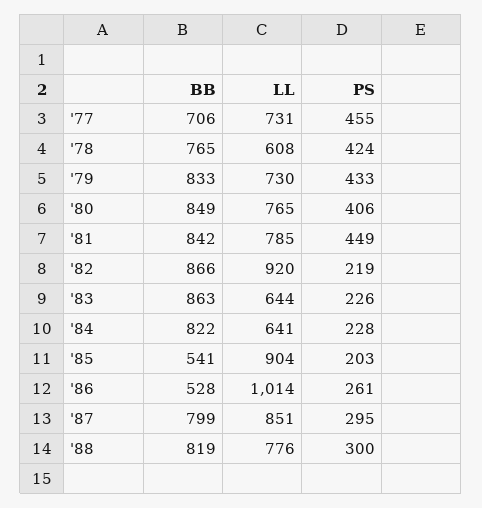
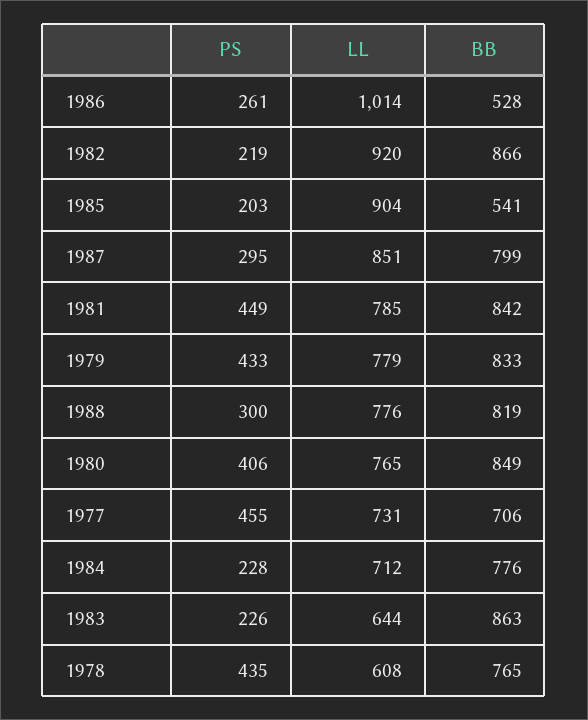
  {
    "BB": {
      "'77": 706,
      "'78": 765,
      "'79": 833,
      "'80": 849,
      "'81": 842,
      "'82": 866,
      "'83": 863,
-     "'84": 822,
+     "'84": 776,
      "'85": 541,
      "'86": 528,
      "'87": 799,
      "'88": 819
    },
    "LL": {
      "'77": 731,
      "'78": 608,
-     "'79": 730,
+     "'79": 779,
      "'80": 765,
      "'81": 785,
      "'82": 920,
      "'83": 644,
-     "'84": 641,
+     "'84": 712,
      "'85": 904,
      "'86": 1014,
      "'87": 851,
      "'88": 776
    },
    "PS": {
      "'77": 455,
-     "'78": 424,
+     "'78": 435,
      "'79": 433,
      "'80": 406,
      "'81": 449,
      "'82": 219,
      "'83": 226,
      "'84": 228,
      "'85": 203,
      "'86": 261,
      "'87": 295,
      "'88": 300
    }
  }

